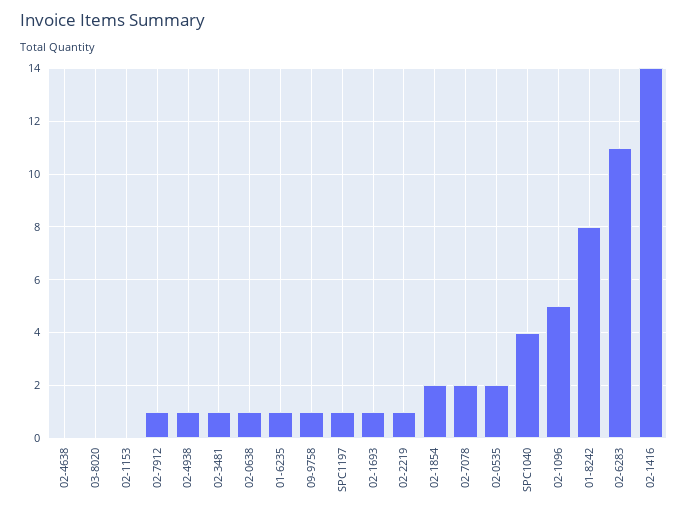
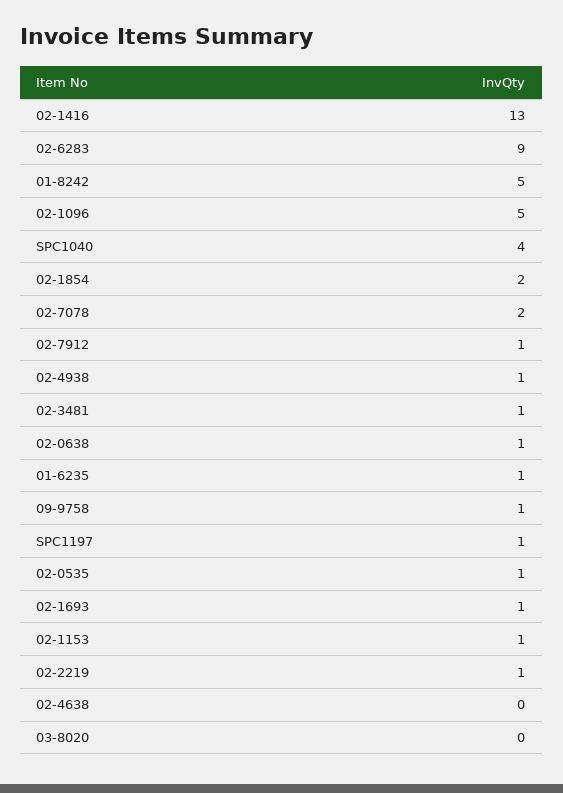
  {
    "02-4638": 0,
    "03-8020": 0,
-   "02-1153": 0,
+   "02-1153": 1,
    "02-7912": 1,
    "02-4938": 1,
    "02-3481": 1,
    "02-0638": 1,
    "01-6235": 1,
    "09-9758": 1,
    "SPC1197": 1,
    "02-1693": 1,
    "02-2219": 1,
    "02-1854": 2,
    "02-7078": 2,
-   "02-0535": 2,
+   "02-0535": 1,
    "SPC1040": 4,
    "02-1096": 5,
-   "01-8242": 8,
+   "01-8242": 5,
-   "02-6283": 11,
+   "02-6283": 9,
-   "02-1416": 14
+   "02-1416": 13
  }

